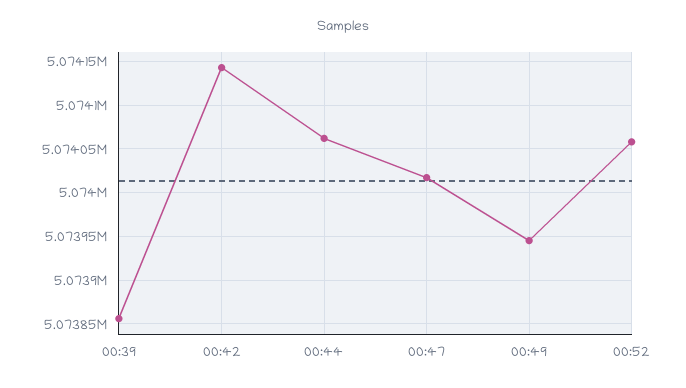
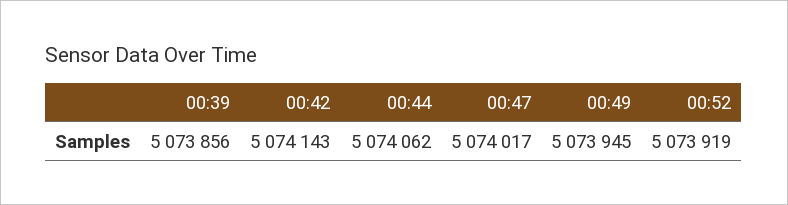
  {
    "00:39": 5073856,
    "00:42": 5074143,
    "00:44": 5074062,
    "00:47": 5074017,
    "00:49": 5073945,
-   "00:52": 5074060
+   "00:52": 5073919
  }

